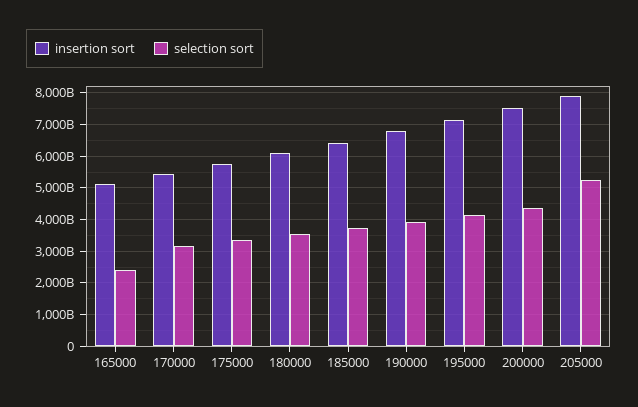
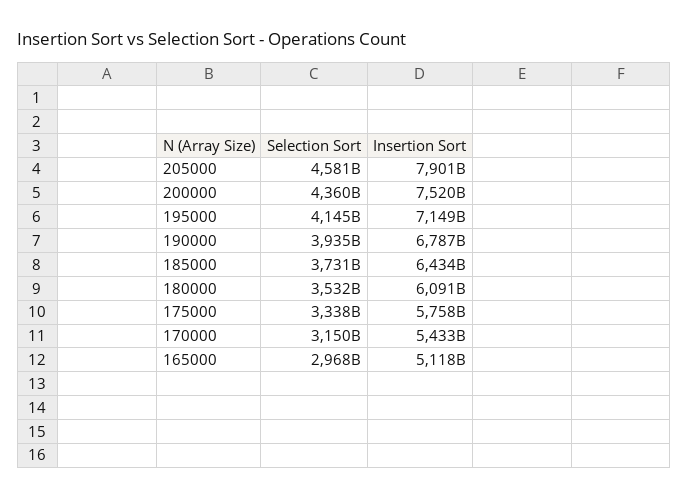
  {
    "insertion sort": {
      "165000": 5118000000000,
      "170000": 5433000000000,
      "175000": 5758000000000,
      "180000": 6091000000000,
      "185000": 6434000000000,
      "190000": 6787000000000,
      "195000": 7149000000000,
      "200000": 7520000000000,
      "205000": 7901000000000
    },
    "selection sort": {
-     "165000": 2400000000000,
+     "165000": 2968000000000,
      "170000": 3150000000000,
      "175000": 3338000000000,
      "180000": 3532000000000,
      "185000": 3731000000000,
      "190000": 3935000000000,
      "195000": 4145000000000,
      "200000": 4360000000000,
-     "205000": 5200000000000
+     "205000": 4581000000000
    }
  }

